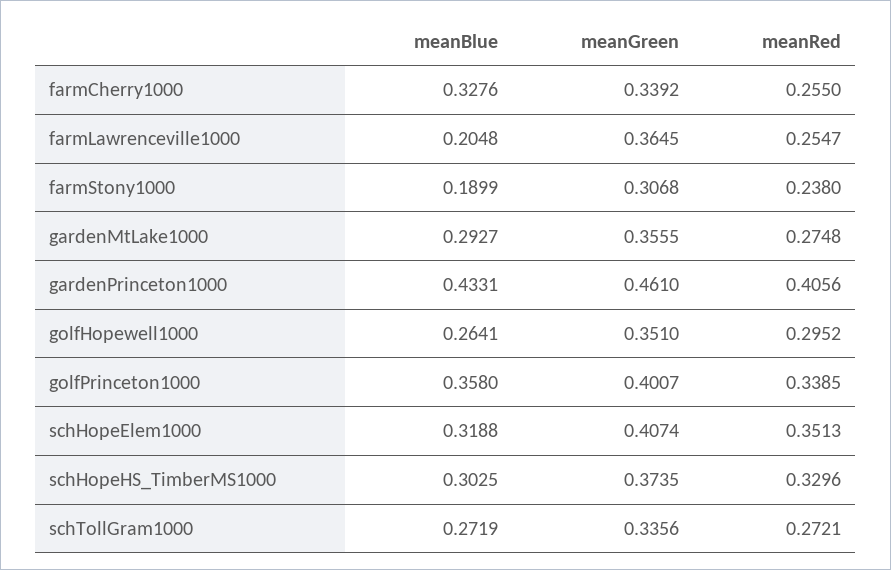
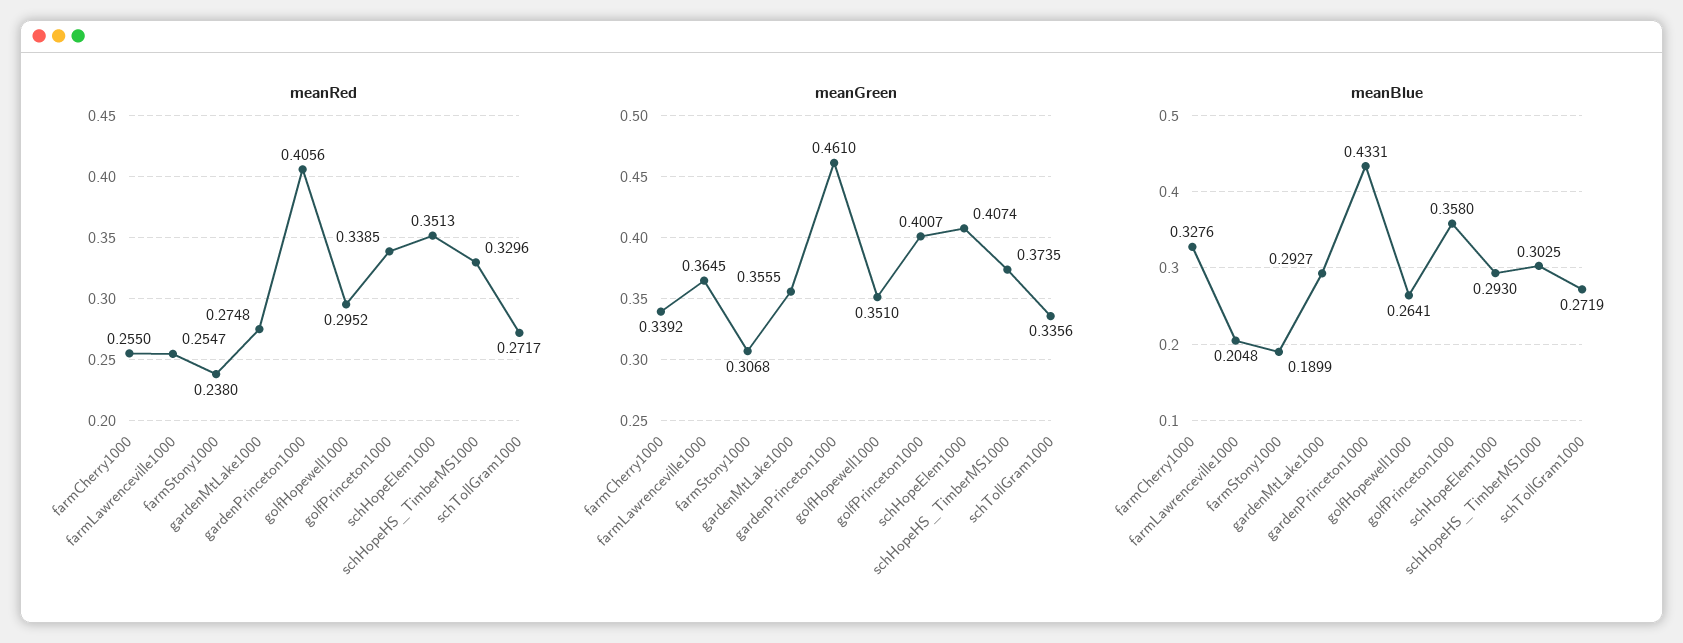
  {
    "meanBlue": {
      "farmCherry1000": 0.3276,
      "farmLawrenceville1000": 0.2048,
      "farmStony1000": 0.1899,
      "gardenMtLake1000": 0.2927,
      "gardenPrinceton1000": 0.4331,
      "golfHopewell1000": 0.2641,
      "golfPrinceton1000": 0.358,
-     "schHopeElem1000": 0.3188,
+     "schHopeElem1000": 0.293,
      "schHopeHS_TimberMS1000": 0.3025,
      "schTollGram1000": 0.2719
    },
    "meanGreen": {
      "farmCherry1000": 0.3392,
      "farmLawrenceville1000": 0.3645,
      "farmStony1000": 0.3068,
      "gardenMtLake1000": 0.3555,
      "gardenPrinceton1000": 0.461,
      "golfHopewell1000": 0.351,
      "golfPrinceton1000": 0.4007,
      "schHopeElem1000": 0.4074,
      "schHopeHS_TimberMS1000": 0.3735,
      "schTollGram1000": 0.3356
    },
    "meanRed": {
      "farmCherry1000": 0.255,
      "farmLawrenceville1000": 0.2547,
      "farmStony1000": 0.238,
      "gardenMtLake1000": 0.2748,
      "gardenPrinceton1000": 0.4056,
      "golfHopewell1000": 0.2952,
      "golfPrinceton1000": 0.3385,
      "schHopeElem1000": 0.3513,
      "schHopeHS_TimberMS1000": 0.3296,
-     "schTollGram1000": 0.2721
+     "schTollGram1000": 0.2717
    }
  }

